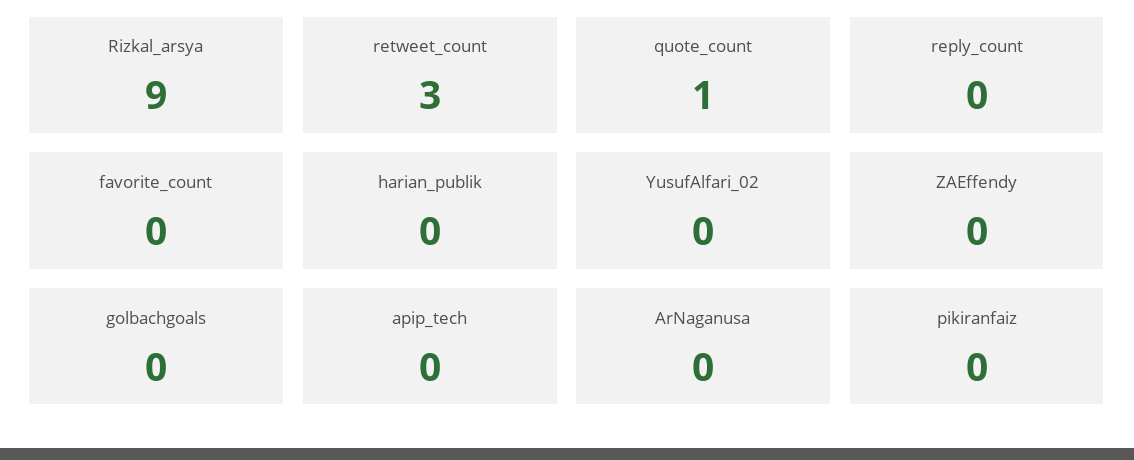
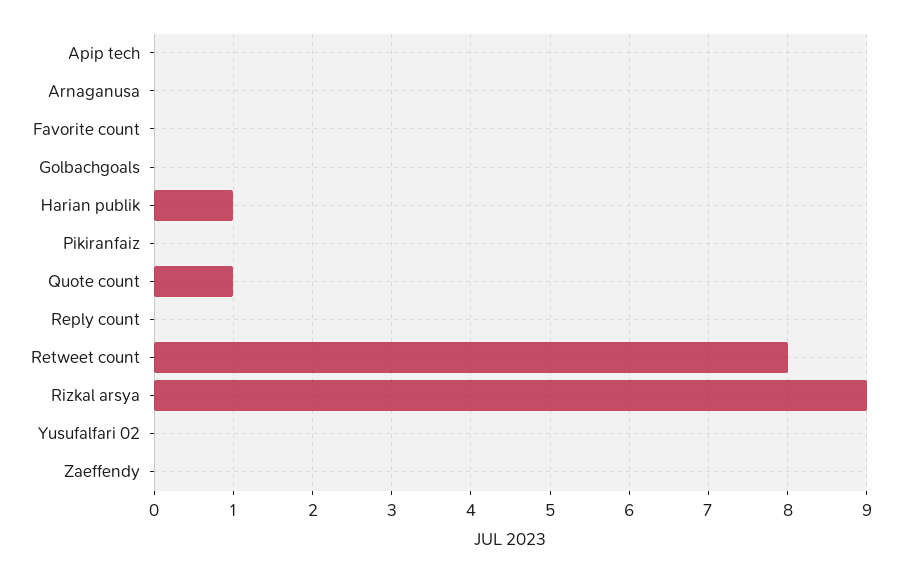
  {
    "Rizkal_arsya": 9,
-   "retweet_count": 3,
+   "retweet_count": 8,
    "quote_count": 1,
    "reply_count": 0,
    "favorite_count": 0,
-   "harian_publik": 0,
+   "harian_publik": 1,
    "YusufAlfari_02": 0,
    "ZAEffendy": 0,
    "golbachgoals": 0,
    "apip_tech": 0,
    "ArNaganusa": 0,
    "pikiranfaiz": 0
  }

